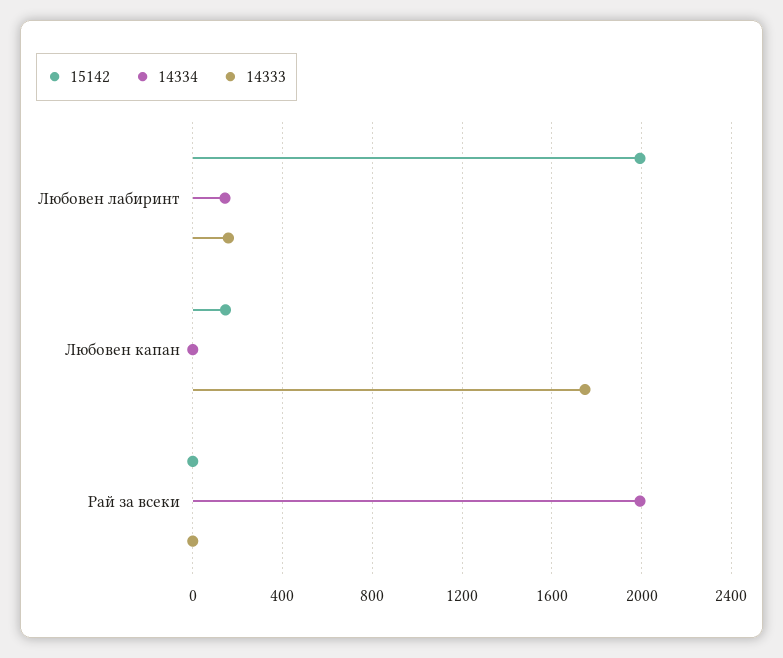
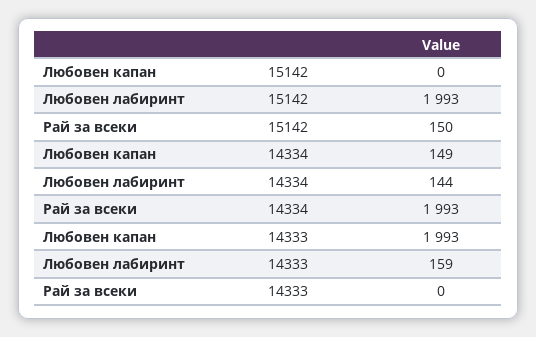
  {
    "15142": {
      "Любовен лабиринт": 1993,
-     "Любовен капан": 150,
+     "Любовен капан": 0,
-     "Рай за всеки": 0
+     "Рай за всеки": 150
    },
    "14334": {
      "Любовен лабиринт": 144,
-     "Любовен капан": 0,
+     "Любовен капан": 149,
      "Рай за всеки": 1993
    },
    "14333": {
      "Любовен лабиринт": 159,
-     "Любовен капан": 1750,
+     "Любовен капан": 1993,
      "Рай за всеки": 0
    }
  }

